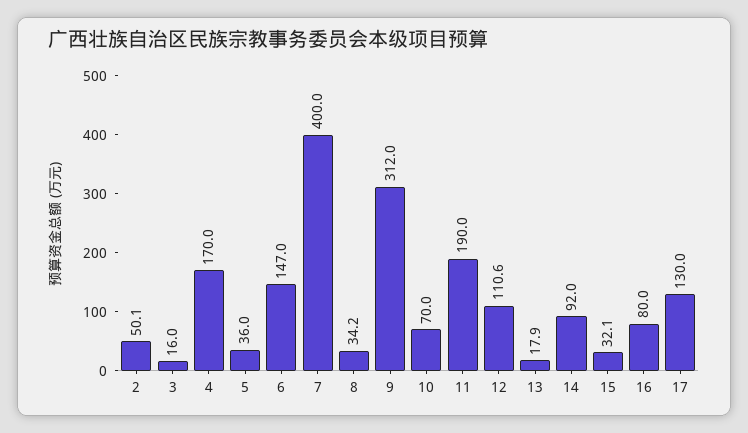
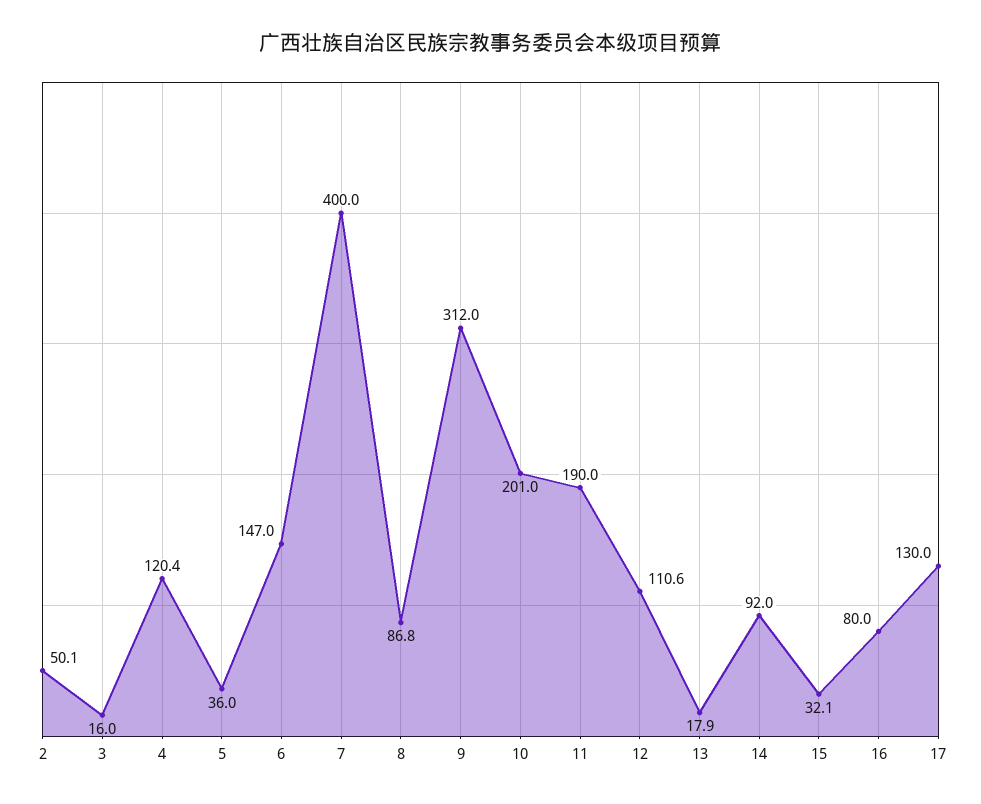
  {
    "2": 50.1,
    "3": 16,
-   "4": 170,
+   "4": 120.4,
    "5": 36,
    "6": 147,
    "7": 400,
-   "8": 34.2,
+   "8": 86.8,
    "9": 312,
-   "10": 70,
+   "10": 201,
    "11": 190,
    "12": 110.6,
    "13": 17.9,
    "14": 92,
    "15": 32.1,
    "16": 80,
    "17": 130
  }

